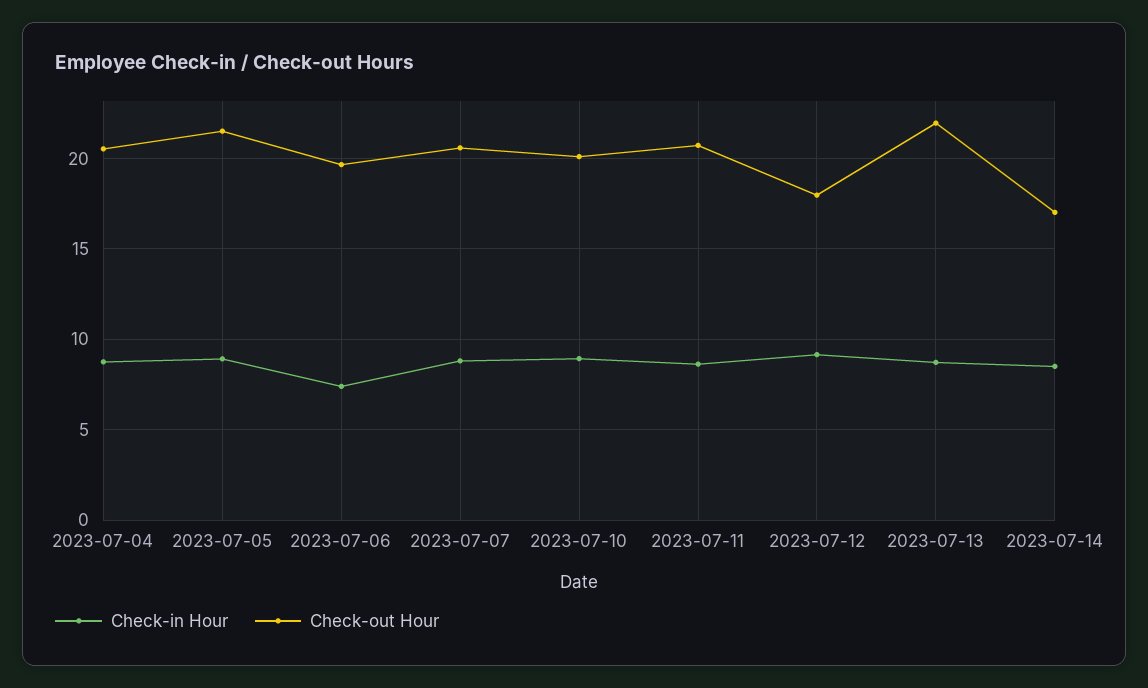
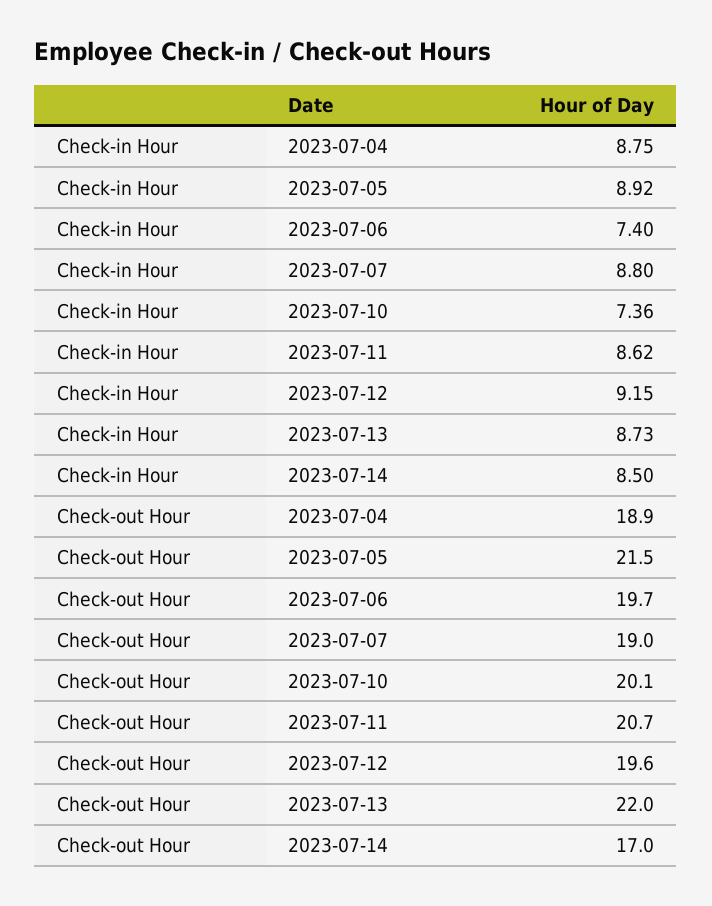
  {
    "Check-in Hour": {
      "2023-07-04": 8.75,
      "2023-07-05": 8.92,
      "2023-07-06": 7.4,
      "2023-07-07": 8.8,
-     "2023-07-10": 9,
+     "2023-07-10": 7.36,
      "2023-07-11": 8.62,
      "2023-07-12": 9.15,
      "2023-07-13": 8.73,
      "2023-07-14": 8.5
    },
    "Check-out Hour": {
-     "2023-07-04": 20.5,
+     "2023-07-04": 18.9,
      "2023-07-05": 21.5,
      "2023-07-06": 19.7,
-     "2023-07-07": 20.5,
+     "2023-07-07": 19,
      "2023-07-10": 20.1,
      "2023-07-11": 20.7,
-     "2023-07-12": 18,
+     "2023-07-12": 19.6,
      "2023-07-13": 22,
      "2023-07-14": 17
    }
  }

